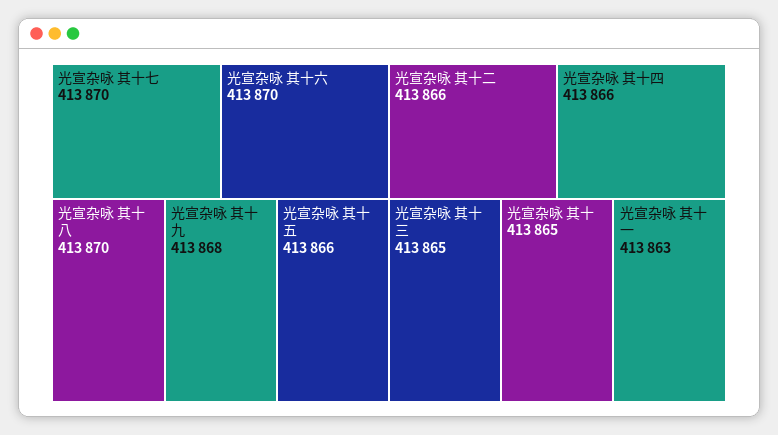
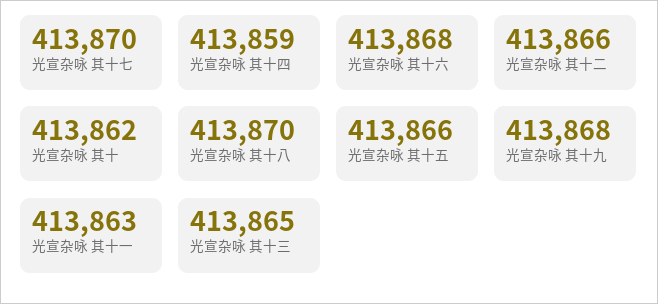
  {
    "光宣杂咏 其十七": 413870,
-   "光宣杂咏 其十六": 413870,
+   "光宣杂咏 其十六": 413868,
    "光宣杂咏 其十八": 413870,
    "光宣杂咏 其十九": 413868,
    "光宣杂咏 其十五": 413866,
    "光宣杂咏 其十二": 413866,
-   "光宣杂咏 其十四": 413866,
+   "光宣杂咏 其十四": 413859,
    "光宣杂咏 其十三": 413865,
-   "光宣杂咏 其十": 413865,
+   "光宣杂咏 其十": 413862,
    "光宣杂咏 其十一": 413863
  }

